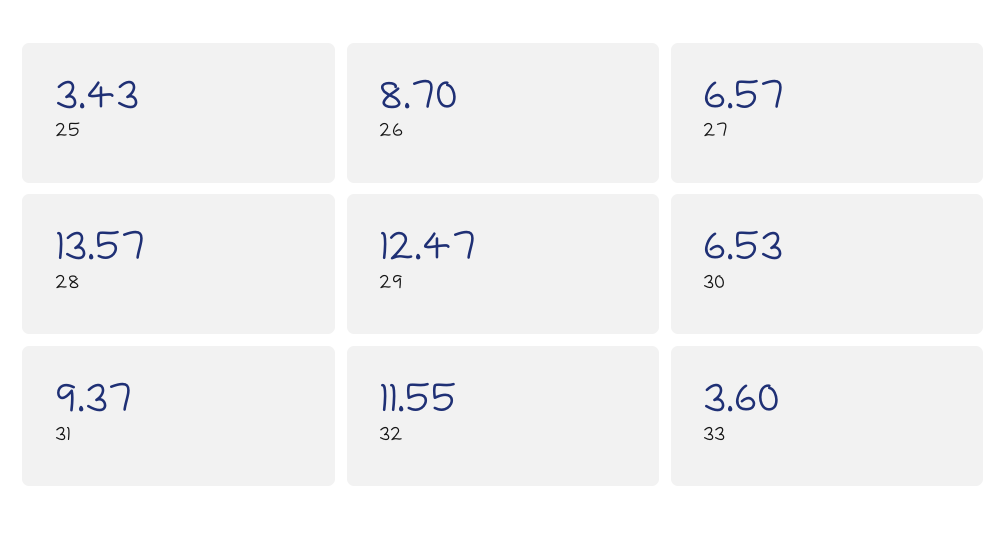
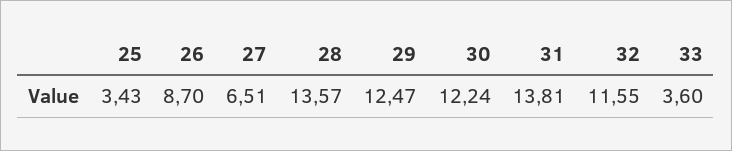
  {
    "25": 3.43,
    "26": 8.7,
-   "27": 6.57,
+   "27": 6.51,
    "28": 13.57,
    "29": 12.47,
-   "30": 6.53,
+   "30": 12.24,
-   "31": 9.37,
+   "31": 13.81,
    "32": 11.55,
    "33": 3.6
  }

